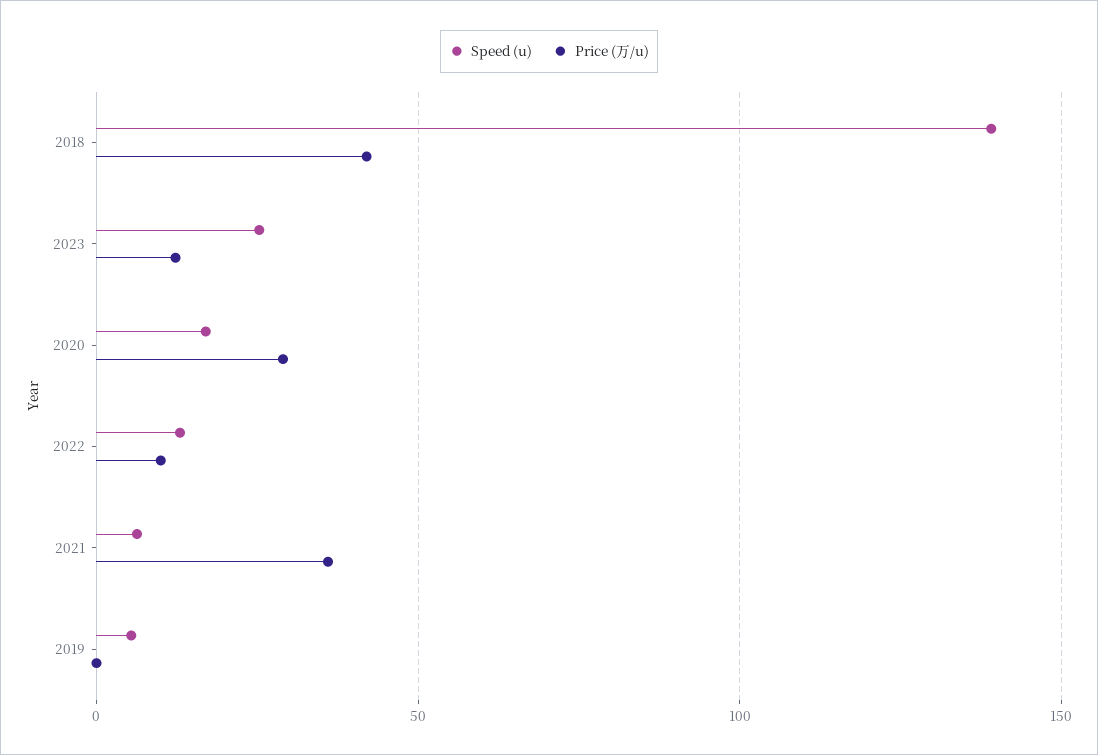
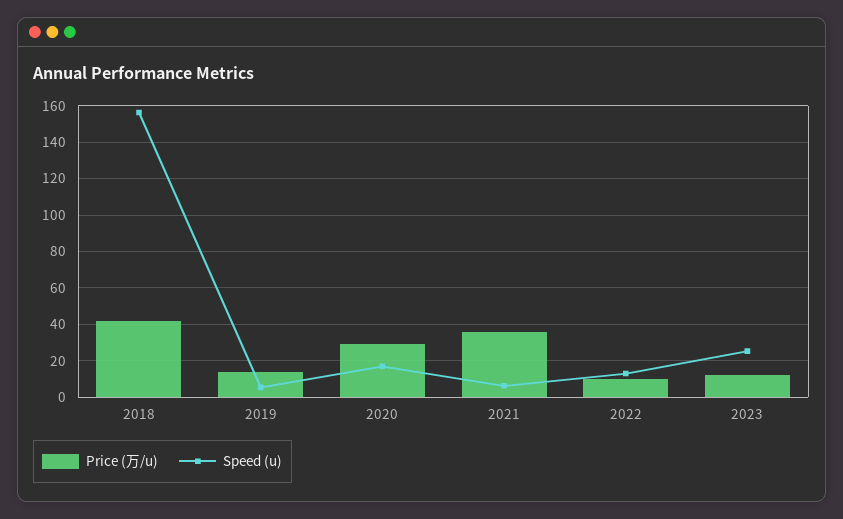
  {
    "Speed (u)": {
-     "2018": 140,
+     "2018": 155,
      "2023": 25,
      "2020": 15,
      "2022": 15,
      "2021": 5,
      "2019": 5
    },
    "Price (万/u)": {
      "2018": 40,
      "2023": 10,
      "2020": 30,
      "2022": 10,
      "2021": 35,
-     "2019": 0
+     "2019": 15
    }
  }

